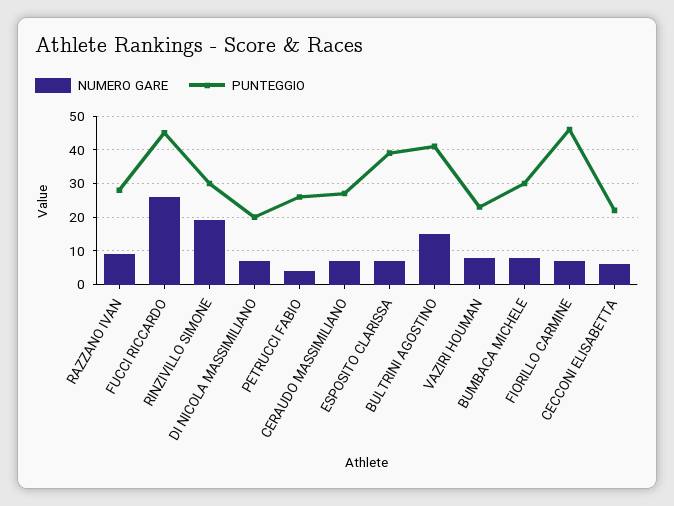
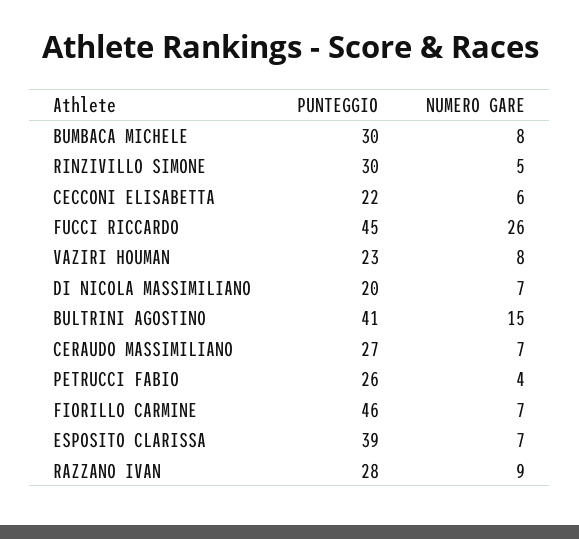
  {
    "NUMERO GARE": {
      "RAZZANO IVAN": 9,
      "FUCCI RICCARDO": 26,
-     "RINZIVILLO SIMONE": 20,
+     "RINZIVILLO SIMONE": 5,
      "DI NICOLA MASSIMILIANO": 7,
      "PETRUCCI FABIO": 4,
      "CERAUDO MASSIMILIANO": 7,
      "ESPOSITO CLARISSA": 7,
      "BULTRINI AGOSTINO": 15,
      "VAZIRI HOUMAN": 8,
      "BUMBACA MICHELE": 8,
      "FIORILLO CARMINE": 7,
      "CECCONI ELISABETTA": 6
    },
    "PUNTEGGIO": {
      "RAZZANO IVAN": 28,
      "FUCCI RICCARDO": 45,
      "RINZIVILLO SIMONE": 30,
      "DI NICOLA MASSIMILIANO": 20,
      "PETRUCCI FABIO": 26,
      "CERAUDO MASSIMILIANO": 27,
      "ESPOSITO CLARISSA": 39,
      "BULTRINI AGOSTINO": 41,
      "VAZIRI HOUMAN": 23,
      "BUMBACA MICHELE": 30,
      "FIORILLO CARMINE": 46,
      "CECCONI ELISABETTA": 22
    }
  }

